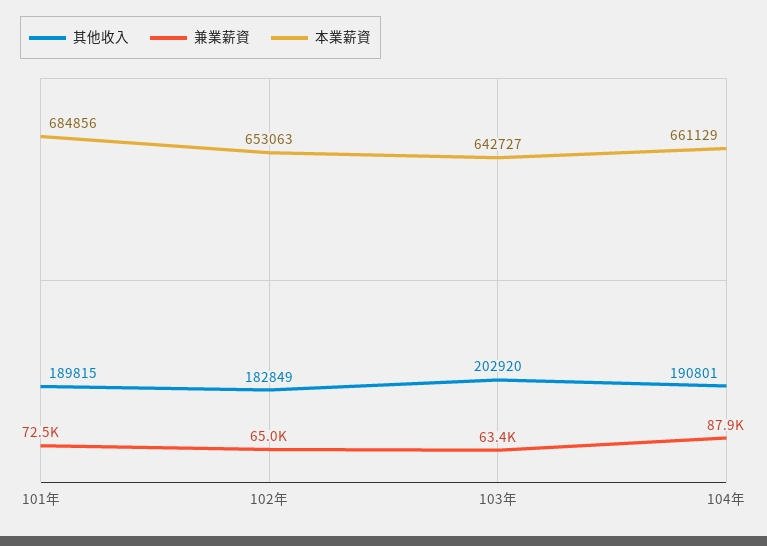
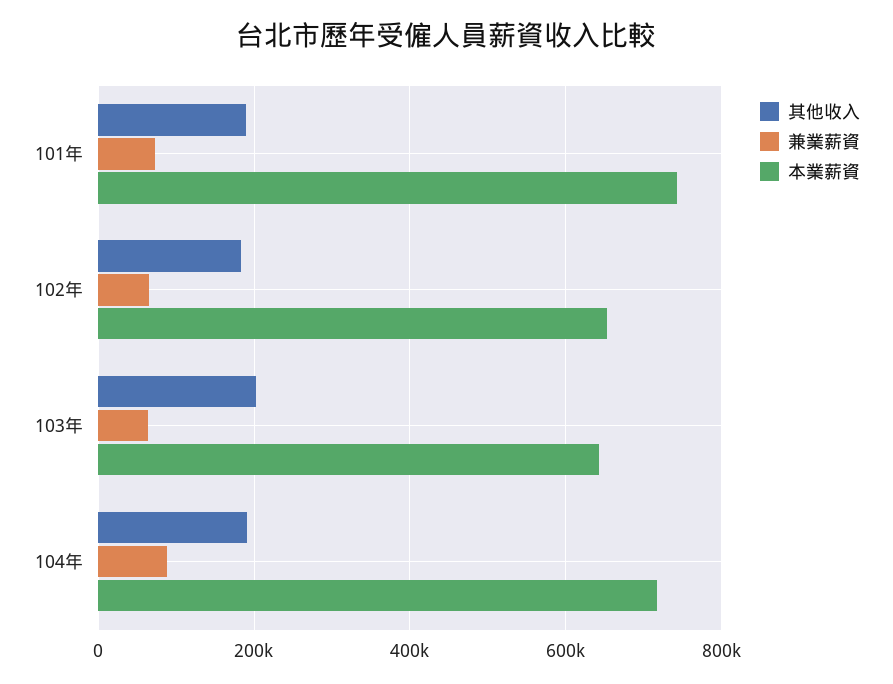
  {
    "其他收入": {
      "101年": 189815,
      "102年": 182849,
      "103年": 202920,
      "104年": 190801
    },
    "兼業薪資": {
      "101年": 72500,
      "102年": 65000,
      "103年": 63400,
      "104年": 87900
    },
    "本業薪資": {
-     "101年": 684856,
+     "101年": 740000,
      "102年": 653063,
      "103年": 642727,
-     "104年": 661129
+     "104年": 720000
    }
  }

